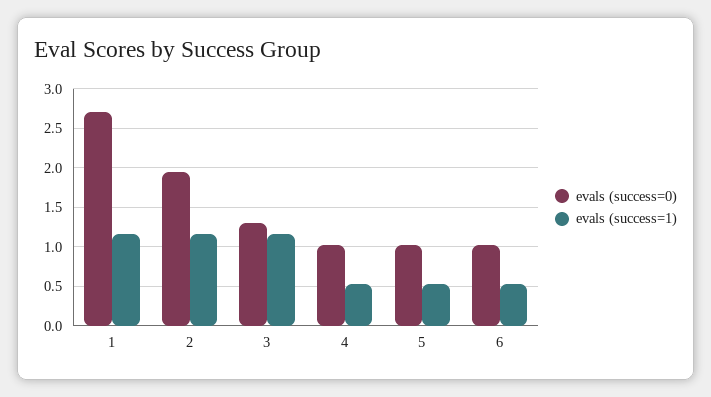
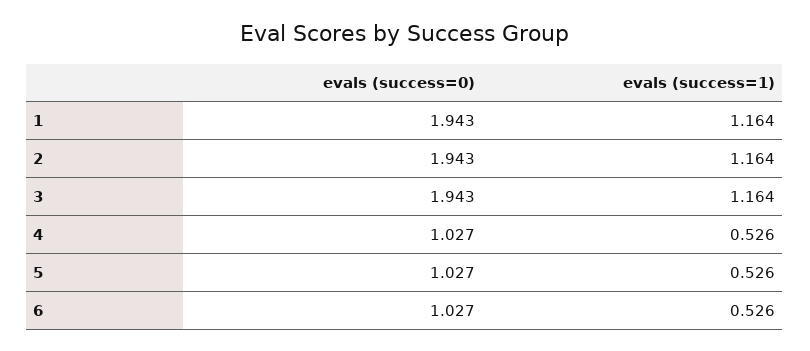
  {
    "evals (success=0)": {
-     "1": 2.7,
+     "1": 1.943,
      "2": 1.943,
-     "3": 1.3,
+     "3": 1.943,
      "4": 1.027,
      "5": 1.027,
      "6": 1.027
    },
    "evals (success=1)": {
      "1": 1.164,
      "2": 1.164,
      "3": 1.164,
      "4": 0.526,
      "5": 0.526,
      "6": 0.526
    }
  }

